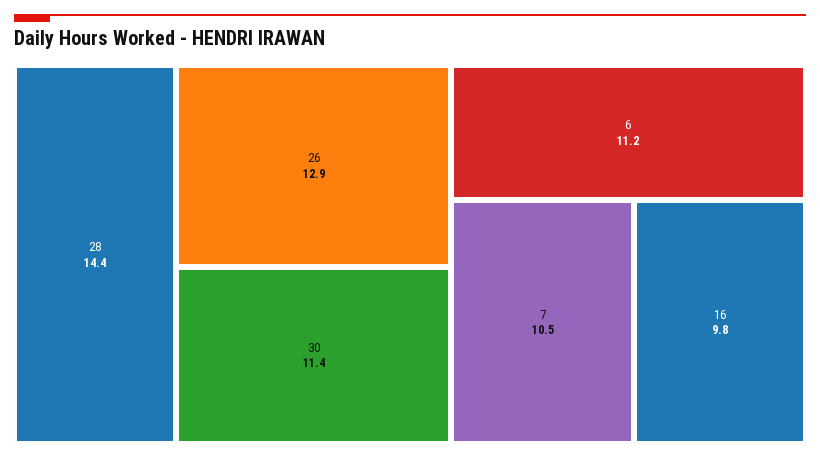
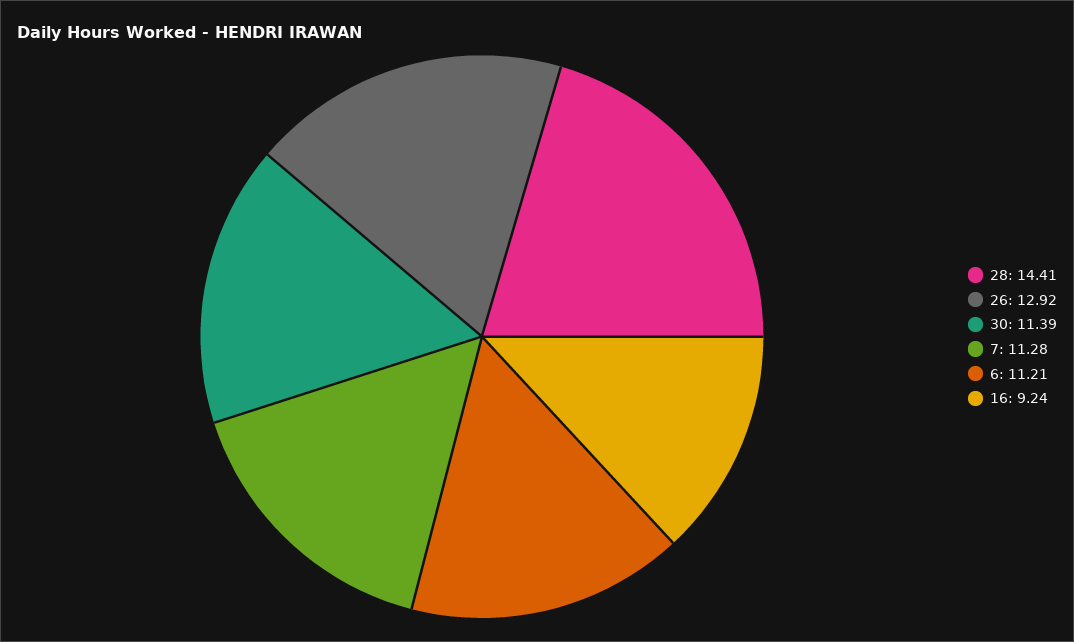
  {
    "28": 14.41,
    "26": 12.92,
    "30": 11.39,
    "6": 11.21,
-   "7": 10.5,
+   "7": 11.28,
-   "16": 9.8
+   "16": 9.24
  }

